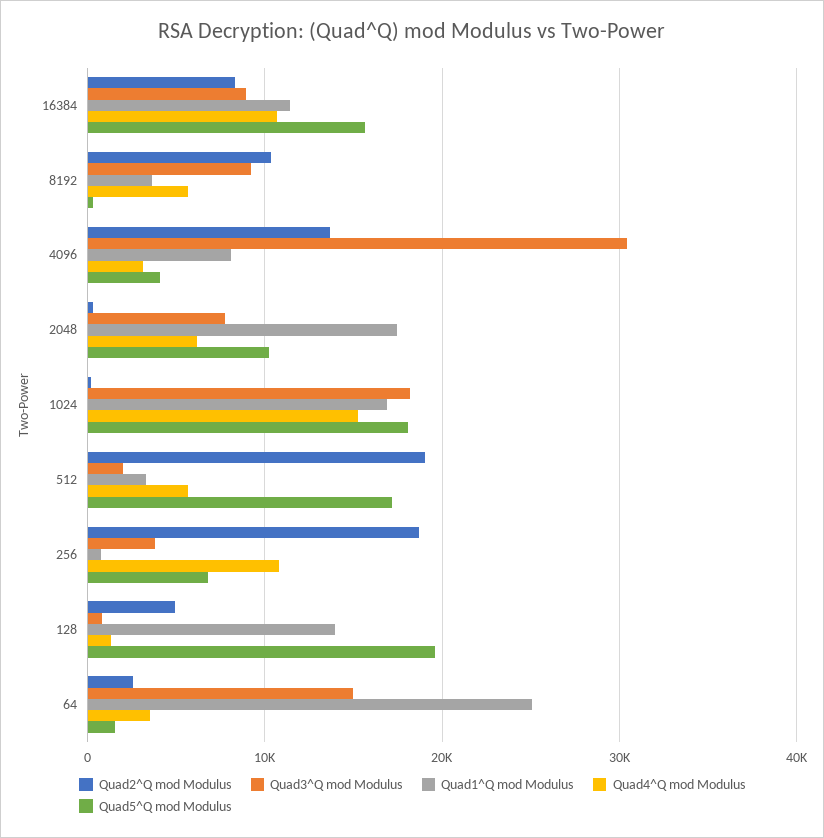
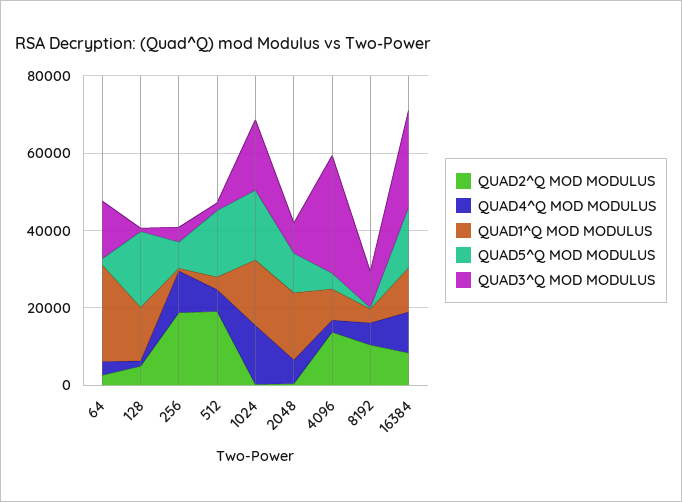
  {
    "Quad2^Q mod Modulus": {
      "16384": 8000,
      "8192": 10000,
      "4096": 14000,
      "2048": 0,
      "1024": 0,
      "512": 19000,
      "256": 19000,
      "128": 5000,
      "64": 3000
    },
    "Quad3^Q mod Modulus": {
-     "16384": 9000,
+     "16384": 25000,
      "8192": 9000,
      "4096": 30000,
      "2048": 8000,
      "1024": 18000,
      "512": 2000,
      "256": 4000,
      "128": 1000,
      "64": 15000
    },
    "Quad1^Q mod Modulus": {
      "16384": 11000,
      "8192": 4000,
      "4096": 8000,
      "2048": 17000,
      "1024": 17000,
      "512": 3000,
      "256": 1000,
      "128": 14000,
      "64": 25000
    },
    "Quad4^Q mod Modulus": {
      "16384": 11000,
      "8192": 6000,
      "4096": 3000,
      "2048": 6000,
      "1024": 15000,
      "512": 6000,
      "256": 11000,
      "128": 1000,
      "64": 4000
    },
    "Quad5^Q mod Modulus": {
      "16384": 16000,
      "8192": 0,
      "4096": 4000,
      "2048": 10000,
      "1024": 18000,
      "512": 17000,
      "256": 7000,
      "128": 20000,
      "64": 2000
    }
  }

